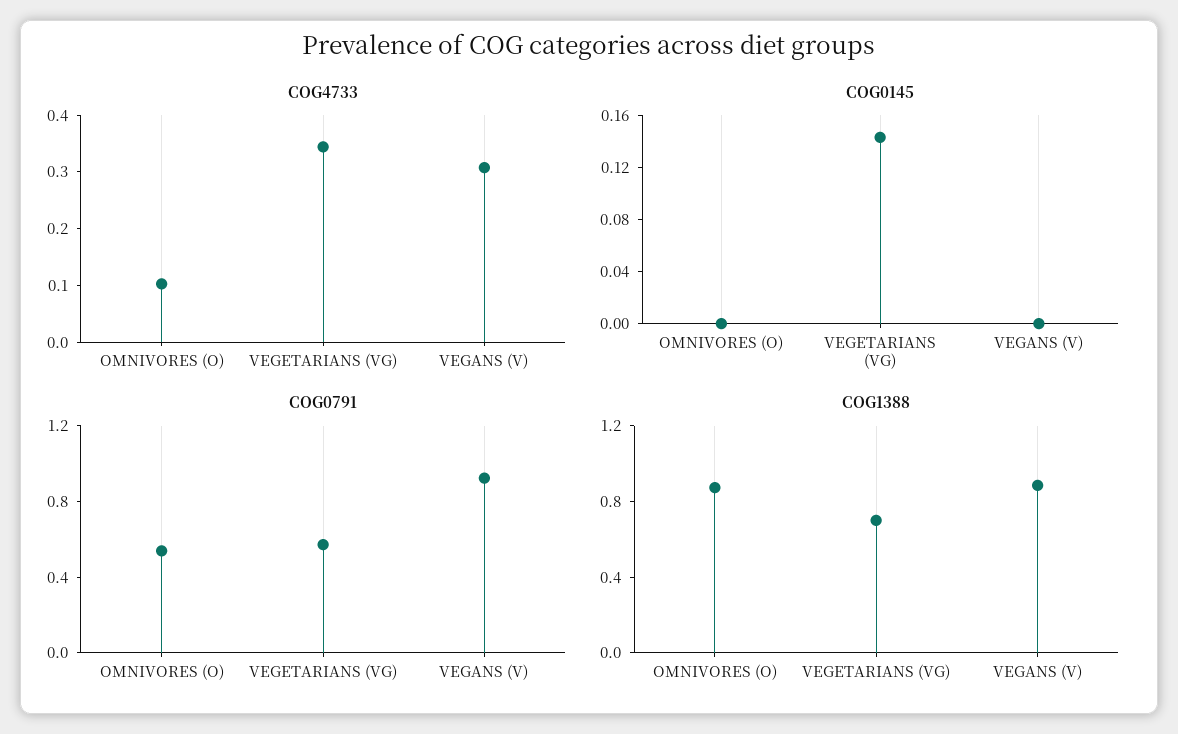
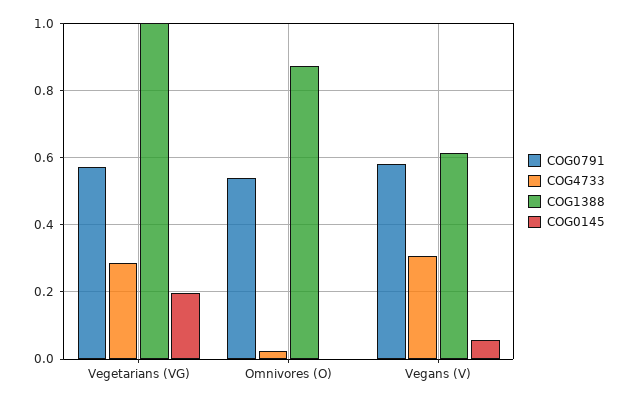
  {
    "COG4733": {
-     "OMNIVORES (O)": 0.1,
+     "OMNIVORES (O)": 0.02,
-     "VEGETARIANS (VG)": 0.34,
+     "VEGETARIANS (VG)": 0.28,
      "VEGANS (V)": 0.3
    },
    "COG0145": {
      "OMNIVORES (O)": 0,
-     "VEGETARIANS (VG)": 0.14,
+     "VEGETARIANS (VG)": 0.2,
-     "VEGANS (V)": 0
+     "VEGANS (V)": 0.06
    },
    "COG0791": {
      "OMNIVORES (O)": 0.54,
      "VEGETARIANS (VG)": 0.58,
-     "VEGANS (V)": 0.9
+     "VEGANS (V)": 0.58
    },
    "COG1388": {
      "OMNIVORES (O)": 0.88,
-     "VEGETARIANS (VG)": 0.7,
+     "VEGETARIANS (VG)": 1,
-     "VEGANS (V)": 0.9
+     "VEGANS (V)": 0.62
    }
  }

